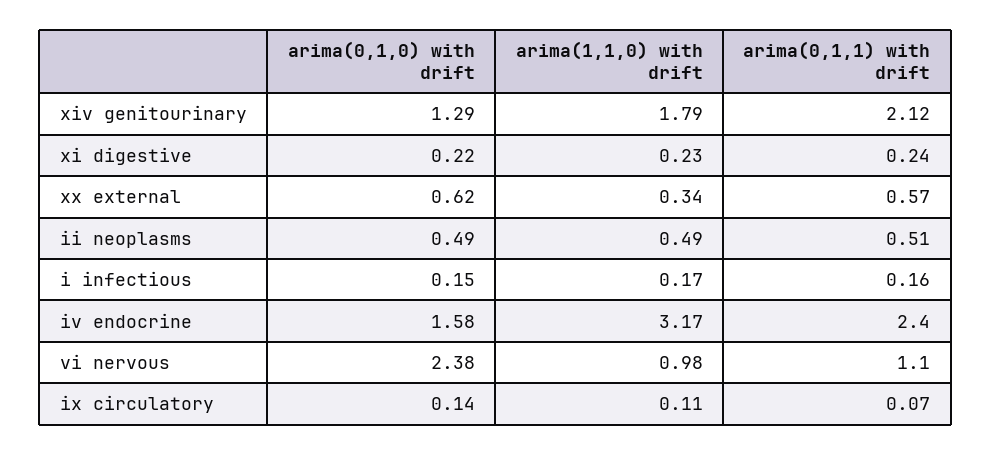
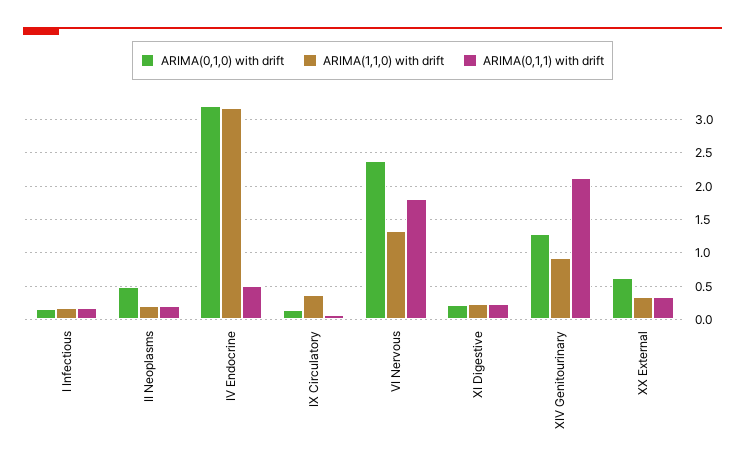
  {
    "arima(0,1,0) with drift": {
      "xiv genitourinary": 1.29,
      "xi digestive": 0.22,
      "xx external": 0.62,
      "ii neoplasms": 0.49,
      "i infectious": 0.15,
-     "iv endocrine": 1.58,
+     "iv endocrine": 3.2,
      "vi nervous": 2.38,
      "ix circulatory": 0.14
    },
    "arima(1,1,0) with drift": {
-     "xiv genitourinary": 1.79,
+     "xiv genitourinary": 0.9,
      "xi digestive": 0.23,
      "xx external": 0.34,
-     "ii neoplasms": 0.49,
+     "ii neoplasms": 0.2,
      "i infectious": 0.17,
      "iv endocrine": 3.17,
-     "vi nervous": 0.98,
+     "vi nervous": 1.3,
-     "ix circulatory": 0.11
+     "ix circulatory": 0.4
    },
    "arima(0,1,1) with drift": {
      "xiv genitourinary": 2.12,
      "xi digestive": 0.24,
-     "xx external": 0.57,
+     "xx external": 0.3,
-     "ii neoplasms": 0.51,
+     "ii neoplasms": 0.2,
      "i infectious": 0.16,
-     "iv endocrine": 2.4,
+     "iv endocrine": 0.5,
-     "vi nervous": 1.1,
+     "vi nervous": 1.8,
      "ix circulatory": 0.07
    }
  }

